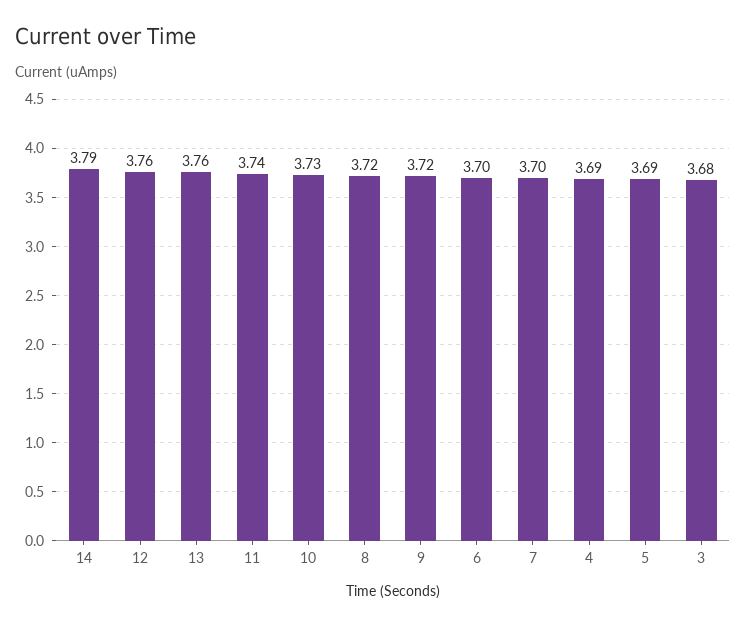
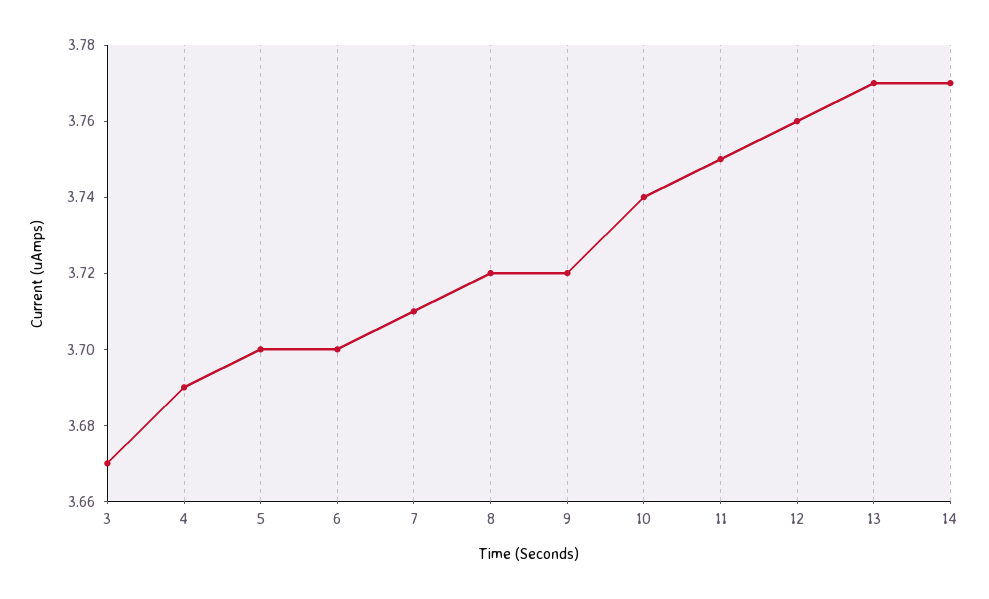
  {
-   "14": 3.79,
+   "14": 3.77,
    "12": 3.76,
-   "13": 3.76,
+   "13": 3.77,
-   "11": 3.74,
+   "11": 3.75,
-   "10": 3.73,
+   "10": 3.74,
    "8": 3.72,
    "9": 3.72,
    "6": 3.7,
-   "7": 3.7,
+   "7": 3.71,
    "4": 3.69,
-   "5": 3.69,
+   "5": 3.7,
-   "3": 3.68
+   "3": 3.67
  }

